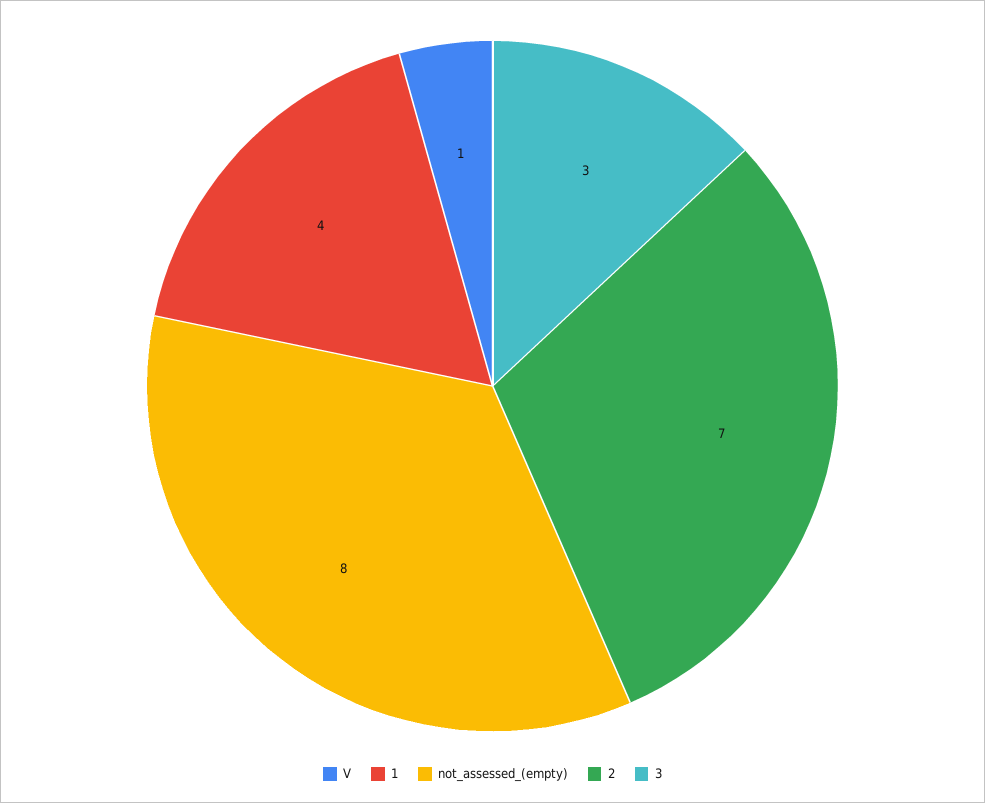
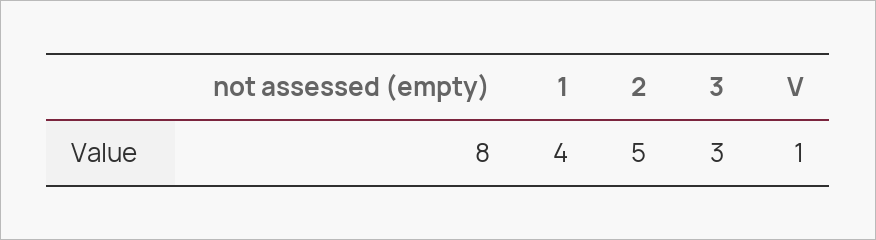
  {
    "V": 1,
    "1": 4,
    "not_assessed_(empty)": 8,
-   "2": 7,
+   "2": 5,
    "3": 3
  }

